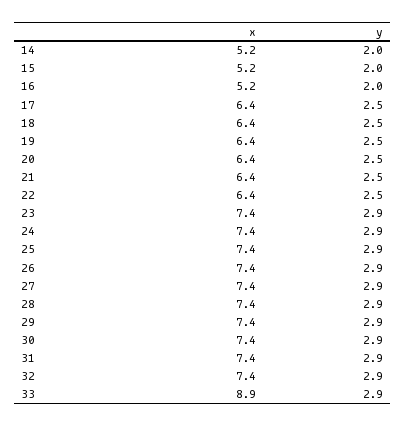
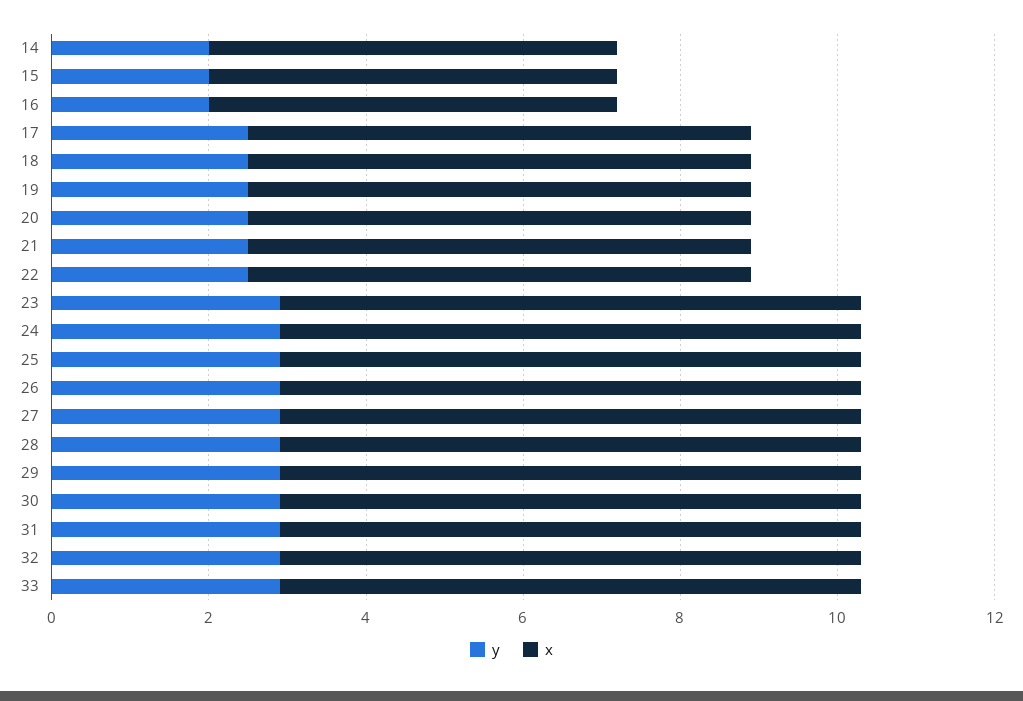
  {
    "x": {
      "14": 5.2,
      "15": 5.2,
      "16": 5.2,
      "17": 6.4,
      "18": 6.4,
      "19": 6.4,
      "20": 6.4,
      "21": 6.4,
      "22": 6.4,
      "23": 7.4,
      "24": 7.4,
      "25": 7.4,
      "26": 7.4,
      "27": 7.4,
      "28": 7.4,
      "29": 7.4,
      "30": 7.4,
      "31": 7.4,
      "32": 7.4,
-     "33": 8.9
+     "33": 7.5
    },
    "y": {
      "14": 2,
      "15": 2,
      "16": 2,
      "17": 2.5,
      "18": 2.5,
      "19": 2.5,
      "20": 2.5,
      "21": 2.5,
      "22": 2.5,
      "23": 2.9,
      "24": 2.9,
      "25": 2.9,
      "26": 2.9,
      "27": 2.9,
      "28": 2.9,
      "29": 2.9,
      "30": 2.9,
      "31": 2.9,
      "32": 2.9,
      "33": 2.9
    }
  }

